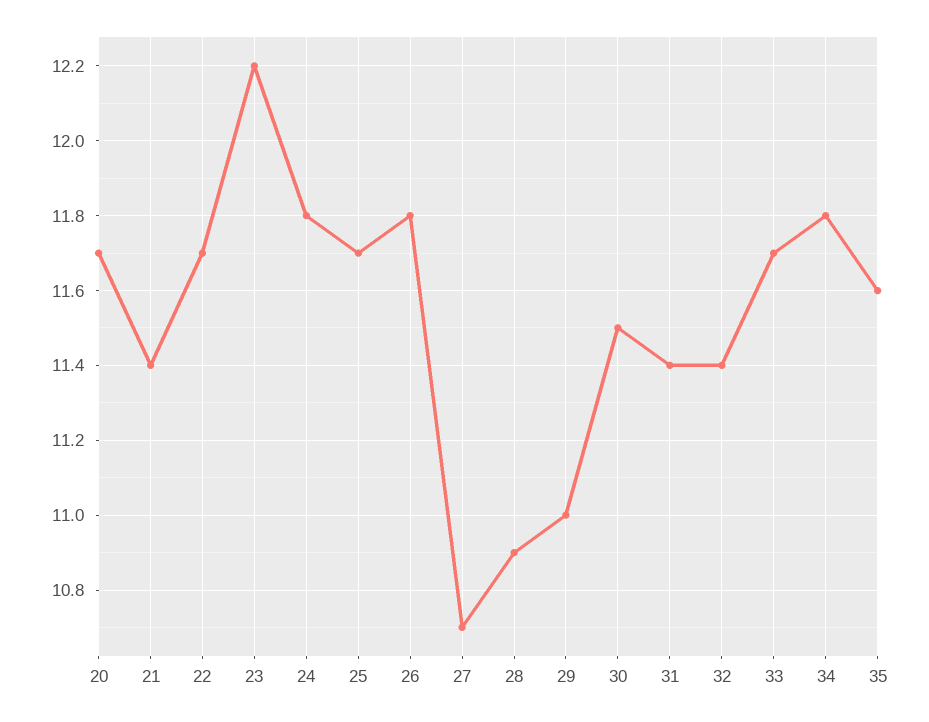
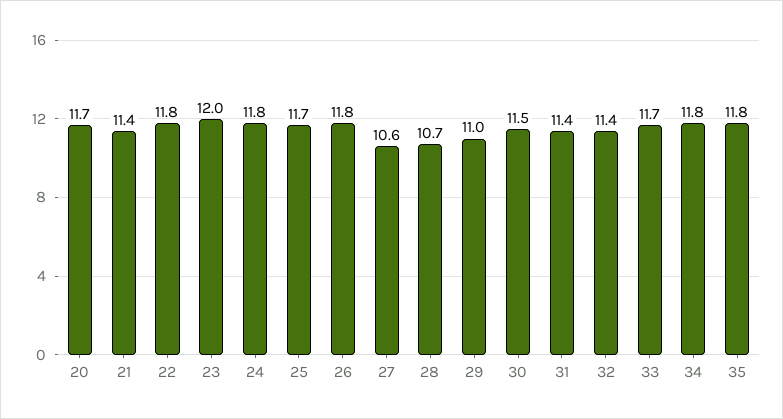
  {
    "20": 11.7,
    "21": 11.4,
-   "22": 11.7,
+   "22": 11.8,
-   "23": 12.2,
+   "23": 12,
    "24": 11.8,
    "25": 11.7,
    "26": 11.8,
-   "27": 10.7,
+   "27": 10.6,
-   "28": 10.9,
+   "28": 10.7,
    "29": 11,
    "30": 11.5,
    "31": 11.4,
    "32": 11.4,
    "33": 11.7,
    "34": 11.8,
-   "35": 11.6
+   "35": 11.8
  }

